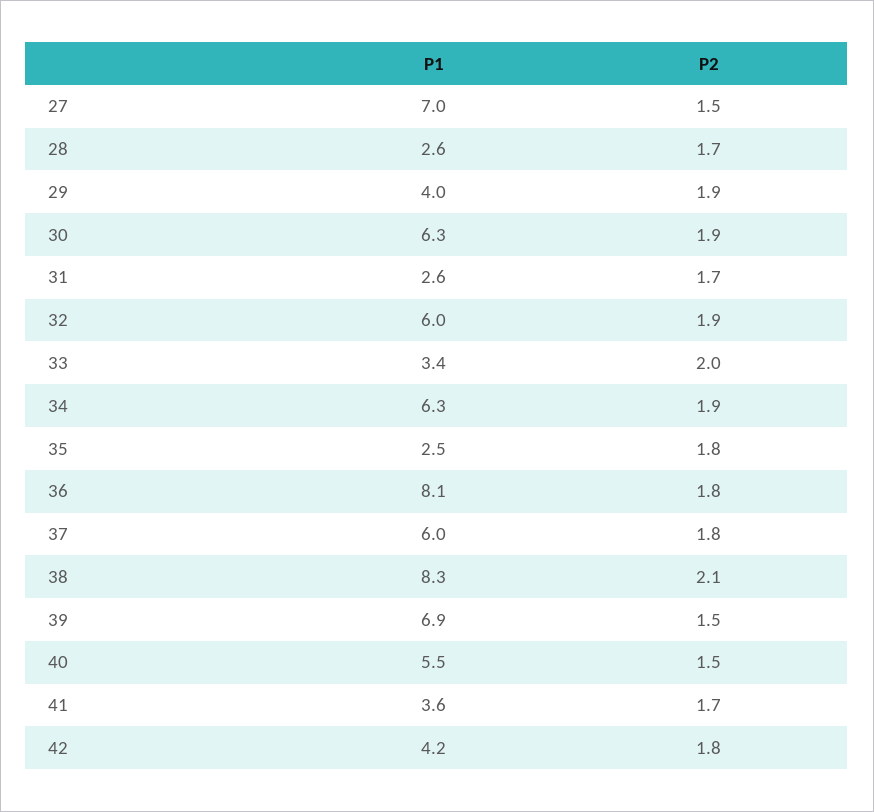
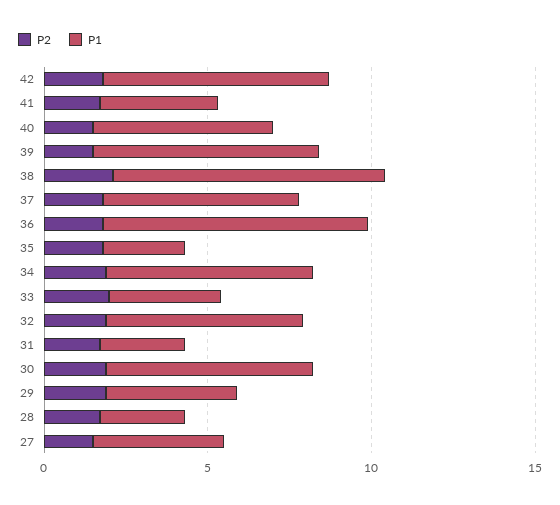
  {
    "P1": {
-     "27": 7,
+     "27": 4,
      "28": 2.6,
      "29": 4,
      "30": 6.3,
      "31": 2.6,
      "32": 6,
      "33": 3.4,
      "34": 6.3,
      "35": 2.5,
      "36": 8.1,
      "37": 6,
      "38": 8.3,
      "39": 6.9,
      "40": 5.5,
      "41": 3.6,
-     "42": 4.2
+     "42": 7
    },
    "P2": {
      "27": 1.5,
      "28": 1.7,
      "29": 1.9,
      "30": 1.9,
      "31": 1.7,
      "32": 1.9,
      "33": 2,
      "34": 1.9,
      "35": 1.8,
      "36": 1.8,
      "37": 1.8,
      "38": 2.1,
      "39": 1.5,
      "40": 1.5,
      "41": 1.7,
      "42": 1.8
    }
  }

